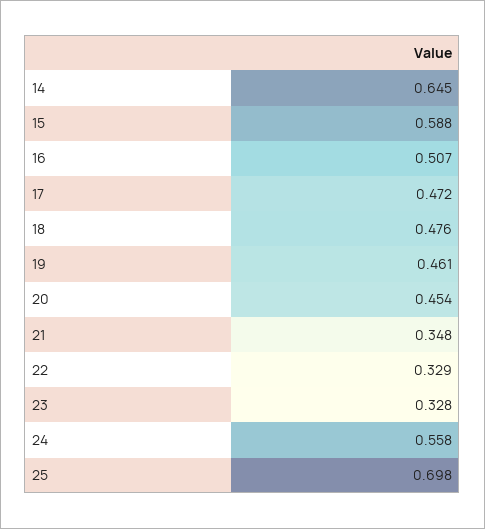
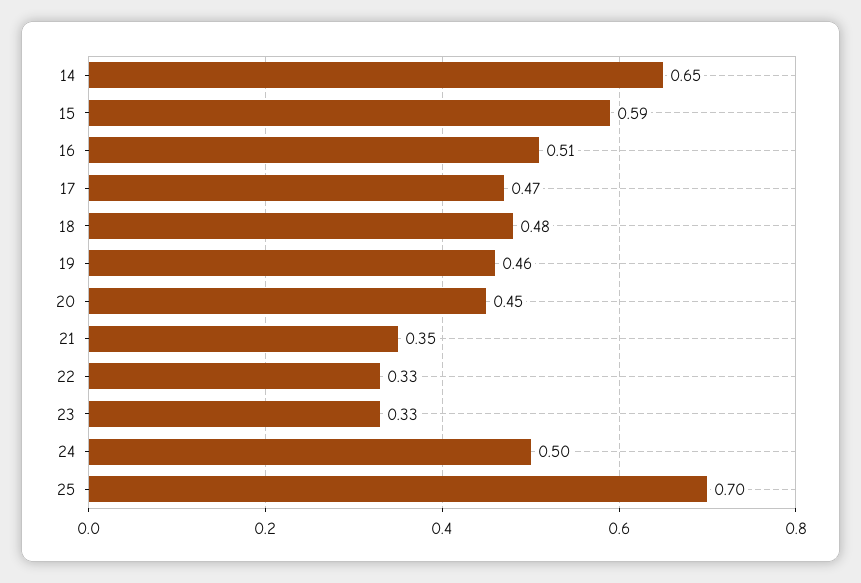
  {
    "14": 0.645,
    "15": 0.588,
    "16": 0.507,
    "17": 0.472,
    "18": 0.476,
    "19": 0.461,
    "20": 0.454,
    "21": 0.348,
    "22": 0.329,
    "23": 0.328,
-   "24": 0.558,
+   "24": 0.5,
    "25": 0.698
  }

